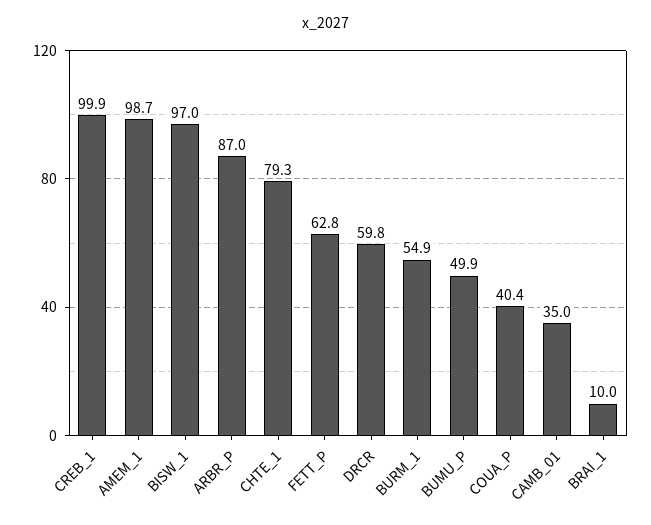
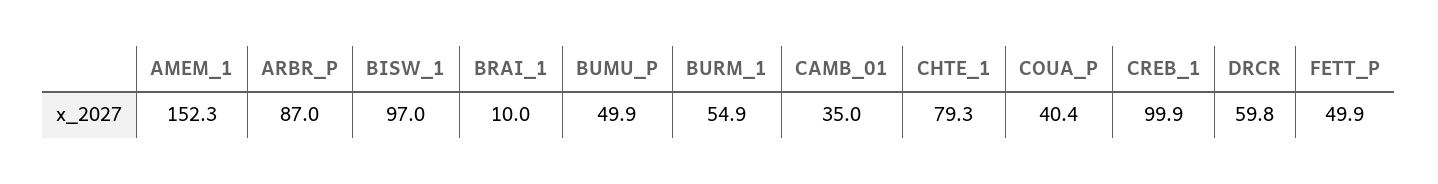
  {
    "CREB_1": 99.9,
-   "AMEM_1": 98.7,
+   "AMEM_1": 152.3,
    "BISW_1": 97,
    "ARBR_P": 87,
    "CHTE_1": 79.3,
-   "FETT_P": 62.8,
+   "FETT_P": 49.9,
    "DRCR": 59.8,
    "BURM_1": 54.9,
    "BUMU_P": 49.9,
    "COUA_P": 40.4,
    "CAMB_01": 35,
    "BRAI_1": 10
  }

